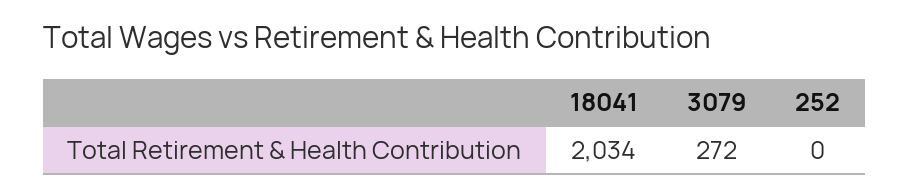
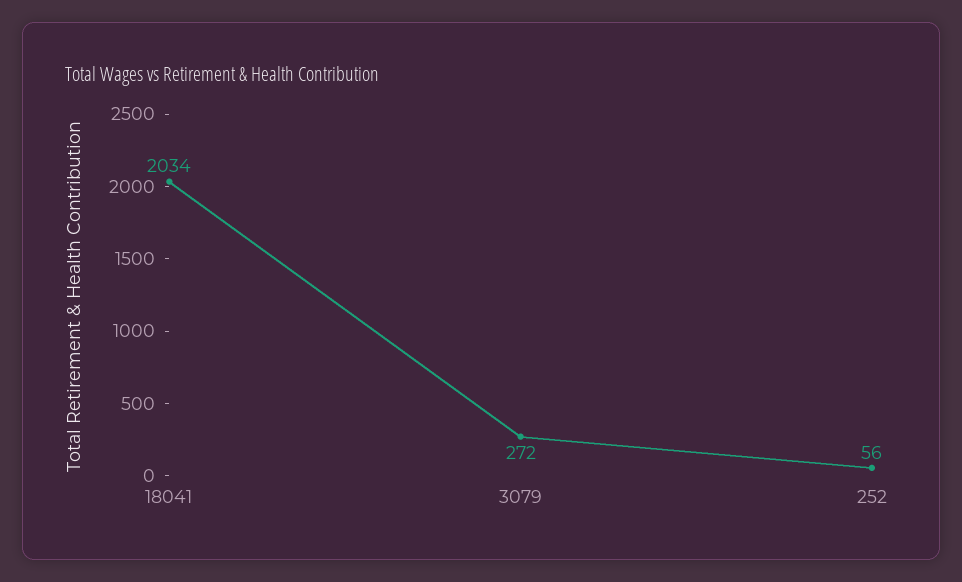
  {
    "18041": 2034,
    "3079": 272,
-   "252": 0
+   "252": 56
  }

